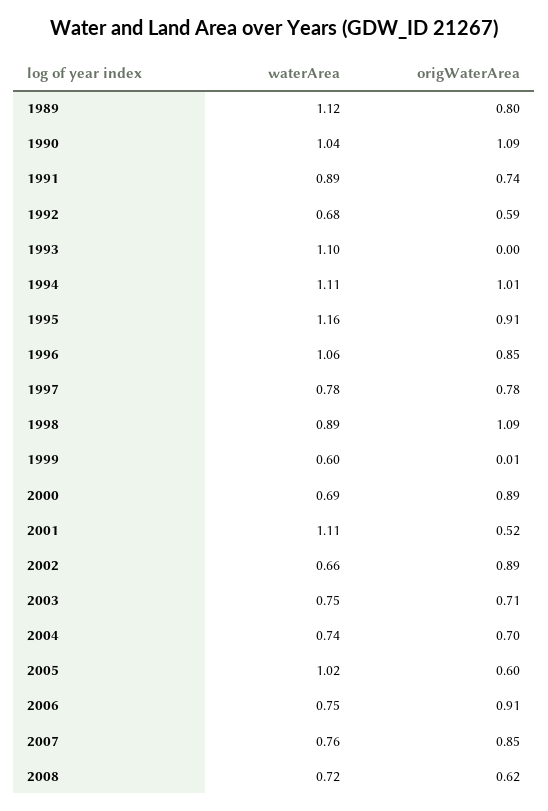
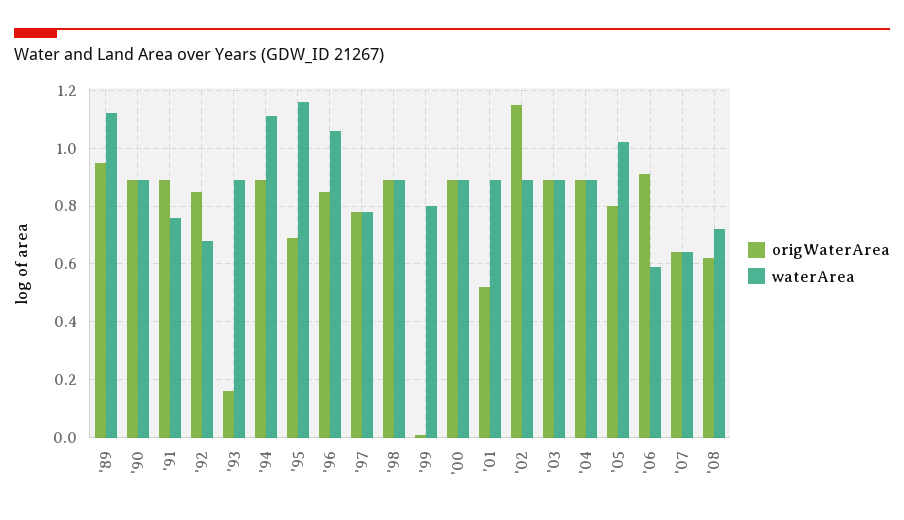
  {
    "waterArea": {
      "1989": 1.12,
-     "1990": 1.04,
+     "1990": 0.9,
-     "1991": 0.89,
+     "1991": 0.75,
      "1992": 0.68,
-     "1993": 1.1,
+     "1993": 0.9,
      "1994": 1.11,
      "1995": 1.16,
      "1996": 1.06,
      "1997": 0.78,
      "1998": 0.89,
-     "1999": 0.6,
+     "1999": 0.8,
-     "2000": 0.69,
+     "2000": 0.9,
-     "2001": 1.11,
+     "2001": 0.9,
-     "2002": 0.66,
+     "2002": 0.9,
-     "2003": 0.75,
+     "2003": 0.9,
-     "2004": 0.74,
+     "2004": 0.9,
      "2005": 1.02,
-     "2006": 0.75,
+     "2006": 0.6,
-     "2007": 0.76,
+     "2007": 0.65,
      "2008": 0.72
    },
    "origWaterArea": {
-     "1989": 0.8,
+     "1989": 0.95,
-     "1990": 1.09,
+     "1990": 0.9,
-     "1991": 0.74,
+     "1991": 0.9,
-     "1992": 0.59,
+     "1992": 0.85,
-     "1993": 0,
+     "1993": 0.15,
-     "1994": 1.01,
+     "1994": 0.9,
-     "1995": 0.91,
+     "1995": 0.7,
      "1996": 0.85,
      "1997": 0.78,
-     "1998": 1.09,
+     "1998": 0.9,
      "1999": 0.01,
      "2000": 0.89,
      "2001": 0.52,
-     "2002": 0.89,
+     "2002": 1.15,
-     "2003": 0.71,
+     "2003": 0.9,
-     "2004": 0.7,
+     "2004": 0.9,
-     "2005": 0.6,
+     "2005": 0.8,
      "2006": 0.91,
-     "2007": 0.85,
+     "2007": 0.65,
      "2008": 0.62
    }
  }

